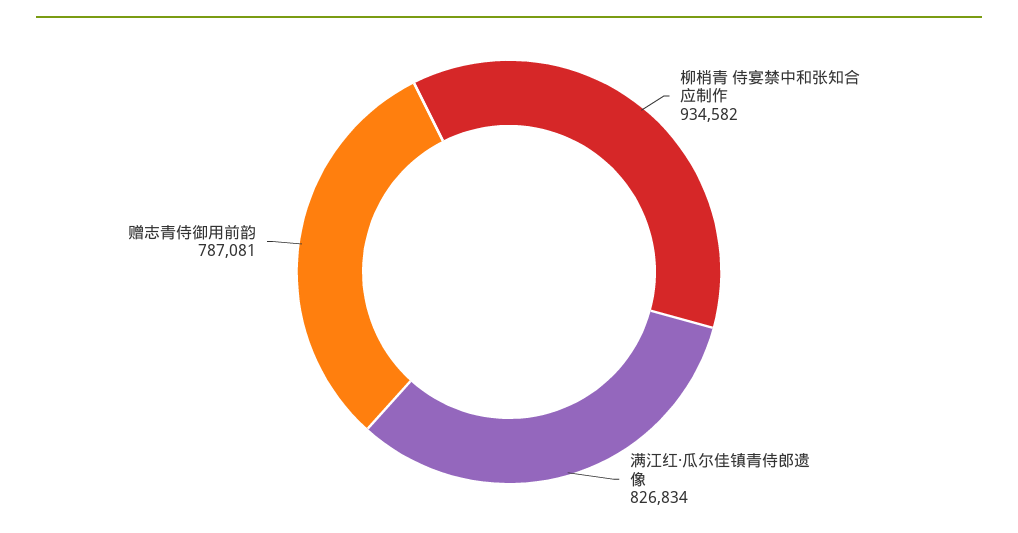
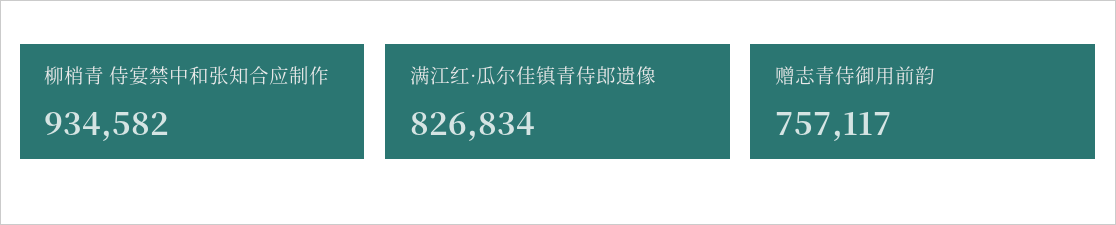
  {
    "柳梢青 侍宴禁中和张知合应制作": 934582,
    "满江红·瓜尔佳镇青侍郎遗像": 826834,
-   "赠志青侍御用前韵": 787081
+   "赠志青侍御用前韵": 757117
  }

